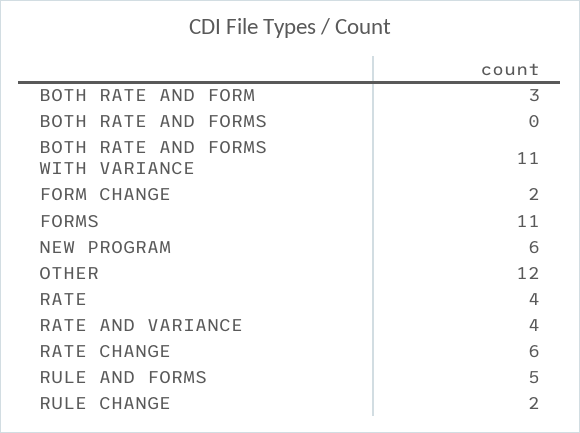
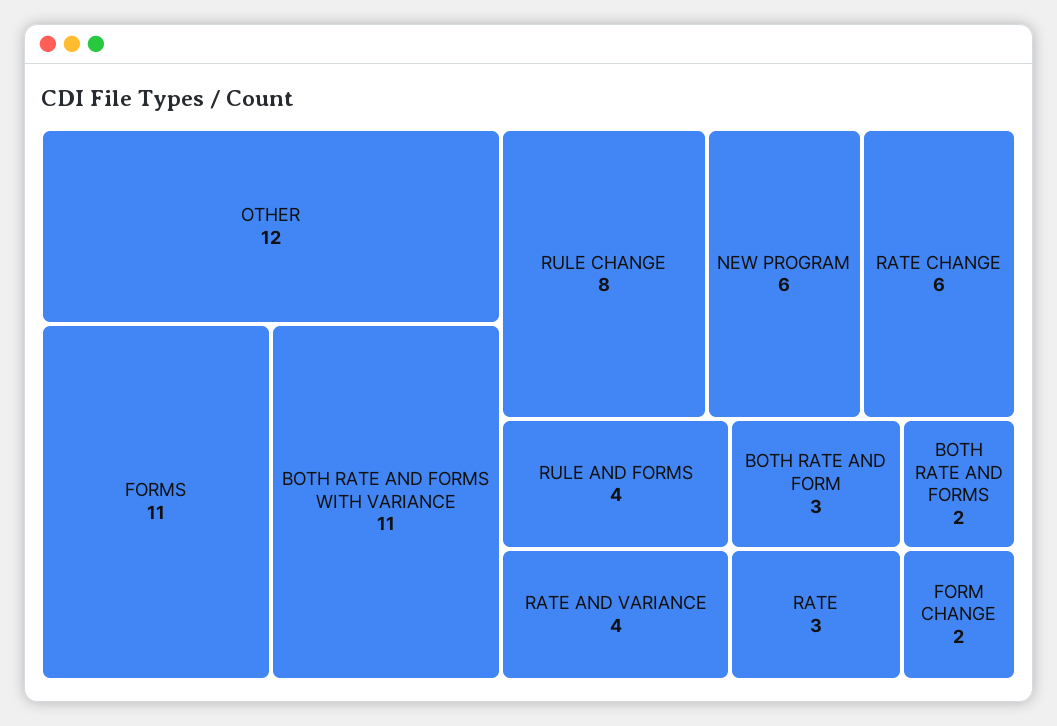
  {
    "BOTH RATE AND FORM": 3,
-   "BOTH RATE AND FORMS": 0,
+   "BOTH RATE AND FORMS": 2,
    "BOTH RATE AND FORMS WITH VARIANCE": 11,
    "FORM CHANGE": 2,
    "FORMS": 11,
    "NEW PROGRAM": 6,
    "OTHER": 12,
-   "RATE": 4,
+   "RATE": 3,
    "RATE AND VARIANCE": 4,
    "RATE CHANGE": 6,
-   "RULE AND FORMS": 5,
+   "RULE AND FORMS": 4,
-   "RULE CHANGE": 2
+   "RULE CHANGE": 8
  }

